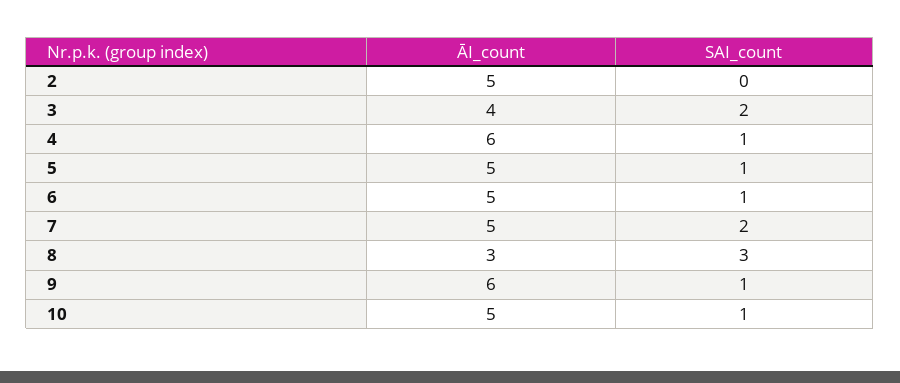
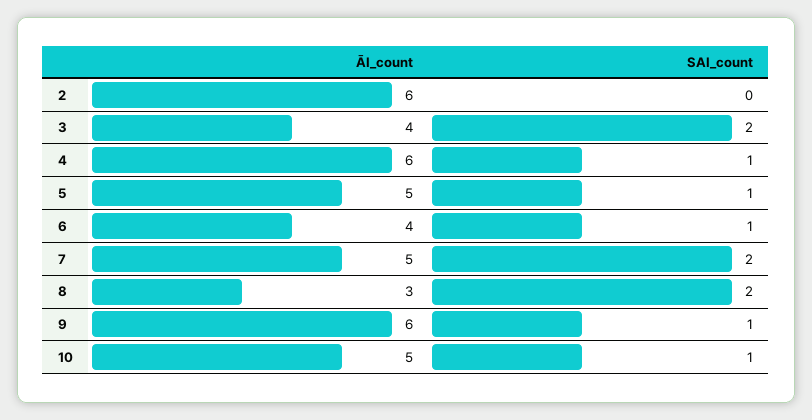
  {
    "ĀI_count": {
-     "2": 5,
+     "2": 6,
      "3": 4,
      "4": 6,
      "5": 5,
-     "6": 5,
+     "6": 4,
      "7": 5,
      "8": 3,
      "9": 6,
      "10": 5
    },
    "SAI_count": {
      "2": 0,
      "3": 2,
      "4": 1,
      "5": 1,
      "6": 1,
      "7": 2,
-     "8": 3,
+     "8": 2,
      "9": 1,
      "10": 1
    }
  }

